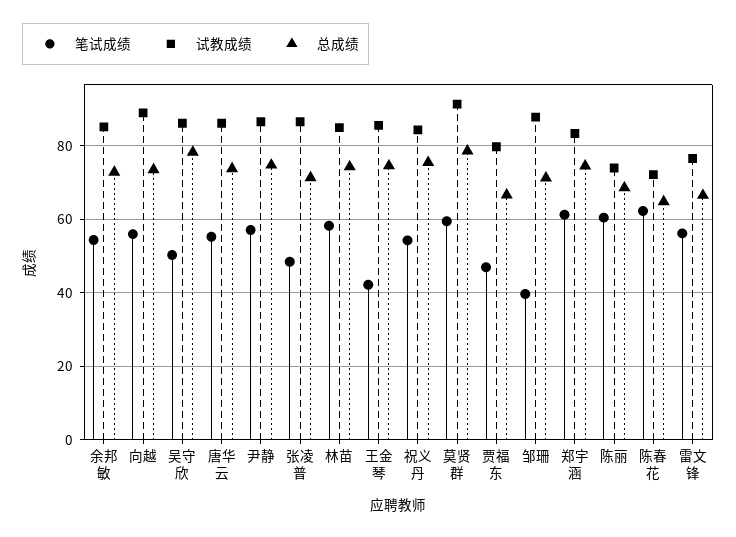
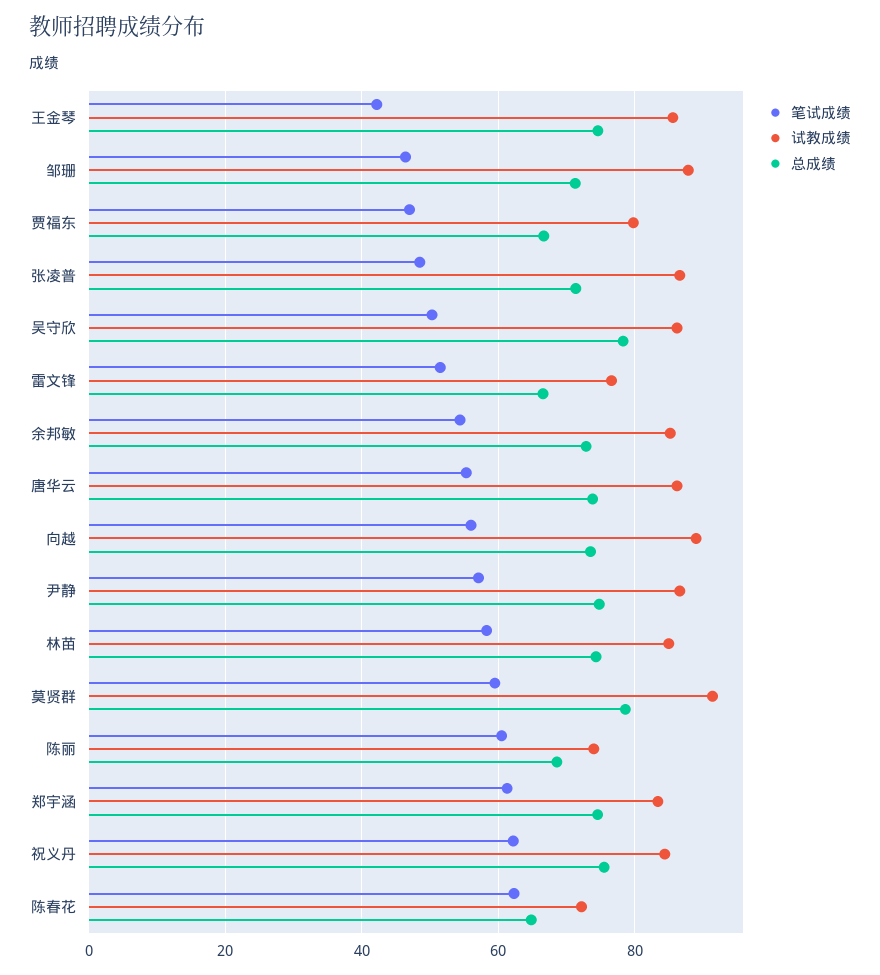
  {
    "笔试成绩": {
      "余邦敏": 54,
      "向越": 56,
      "吴守欣": 50,
      "唐华云": 56,
      "尹静": 58,
      "张凌普": 48,
      "林苗": 58,
      "王金琴": 42,
-     "祝义丹": 54,
+     "祝义丹": 62,
      "莫贤群": 60,
      "贾福东": 48,
-     "邹珊": 40,
+     "邹珊": 46,
      "郑宇涵": 62,
      "陈丽": 60,
      "陈春花": 62,
-     "雷文锋": 56
+     "雷文锋": 52
    },
    "试教成绩": {
      "余邦敏": 86,
      "向越": 90,
      "吴守欣": 86,
      "唐华云": 86,
      "尹静": 86,
      "张凌普": 86,
      "林苗": 86,
      "王金琴": 86,
      "祝义丹": 84,
      "莫贤群": 92,
      "贾福东": 80,
      "邹珊": 88,
      "郑宇涵": 84,
      "陈丽": 74,
      "陈春花": 72,
      "雷文锋": 76
    },
    "总成绩": {
      "余邦敏": 72,
      "向越": 74,
      "吴守欣": 78,
      "唐华云": 74,
      "尹静": 74,
      "张凌普": 72,
      "林苗": 74,
      "王金琴": 74,
      "祝义丹": 76,
      "莫贤群": 78,
      "贾福东": 66,
      "邹珊": 72,
      "郑宇涵": 74,
      "陈丽": 68,
      "陈春花": 64,
      "雷文锋": 66
    }
  }

